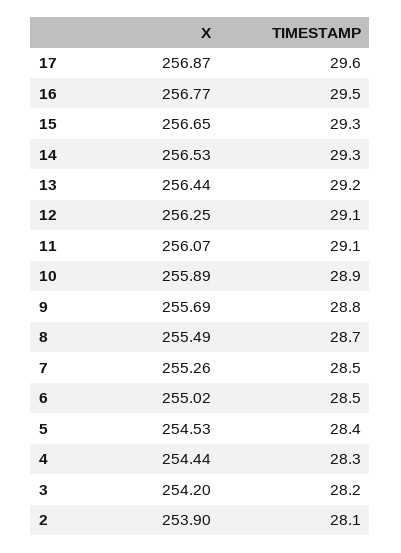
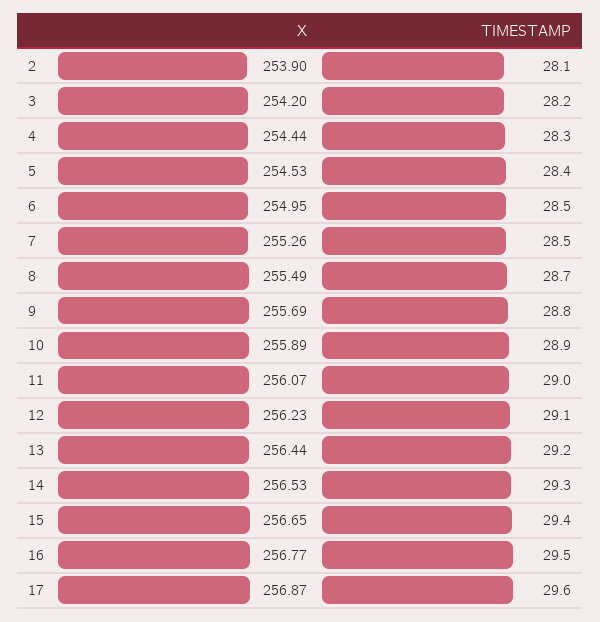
  {
    "X": {
      "17": 256.87,
      "16": 256.77,
      "15": 256.65,
      "14": 256.53,
      "13": 256.44,
-     "12": 256.25,
+     "12": 256.23,
      "11": 256.07,
      "10": 255.89,
      "9": 255.69,
      "8": 255.49,
      "7": 255.26,
-     "6": 255.02,
+     "6": 254.95,
      "5": 254.53,
      "4": 254.44,
      "3": 254.2,
      "2": 253.9
    },
    "TIMESTAMP": {
      "17": 29.6,
      "16": 29.5,
-     "15": 29.3,
+     "15": 29.4,
      "14": 29.3,
      "13": 29.2,
      "12": 29.1,
-     "11": 29.1,
+     "11": 29,
      "10": 28.9,
      "9": 28.8,
      "8": 28.7,
      "7": 28.5,
      "6": 28.5,
      "5": 28.4,
      "4": 28.3,
      "3": 28.2,
      "2": 28.1
    }
  }

